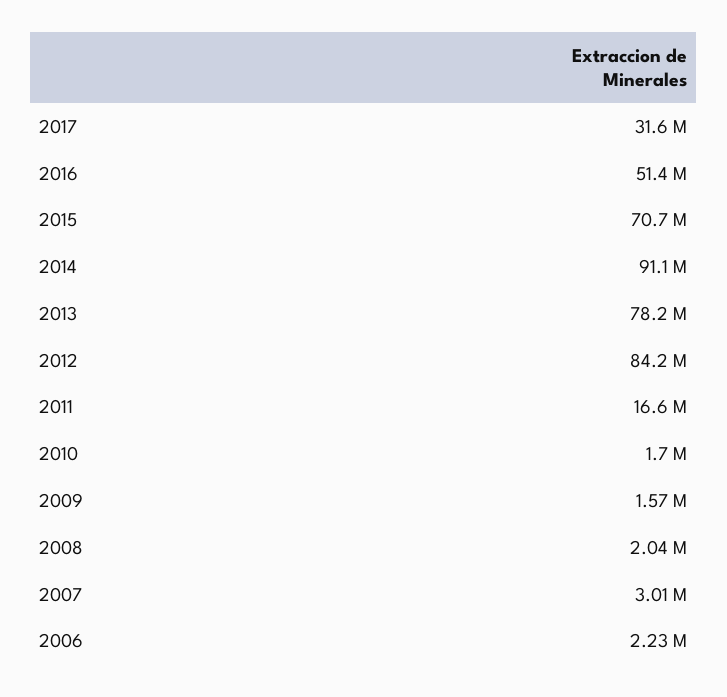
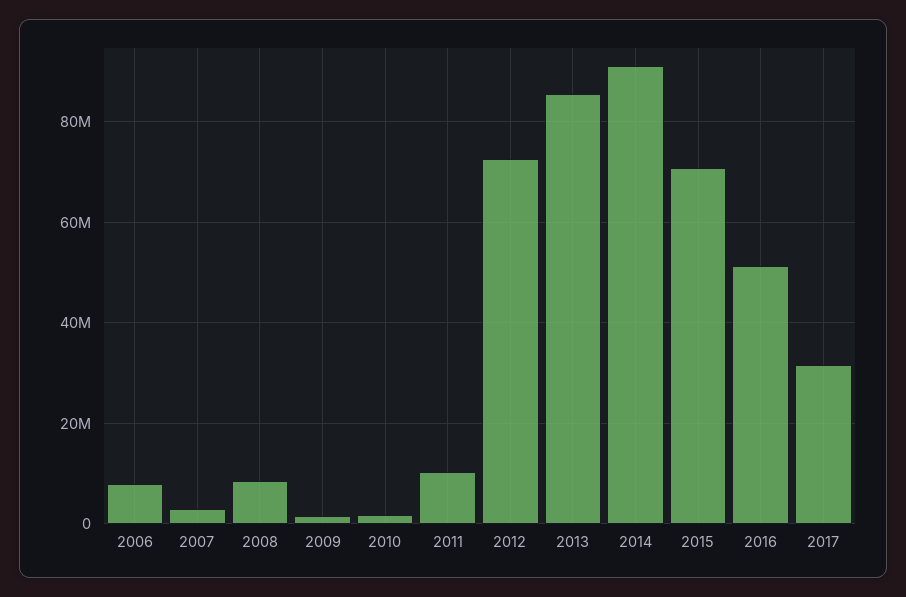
  {
    "2017": 31600000,
    "2016": 51400000,
    "2015": 70700000,
    "2014": 91100000,
-   "2013": 78200000,
+   "2013": 86000000,
-   "2012": 84200000,
+   "2012": 72000000,
-   "2011": 16600000,
+   "2011": 10000000,
    "2010": 1700000,
    "2009": 1570000,
-   "2008": 2040000,
+   "2008": 8000000,
    "2007": 3010000,
-   "2006": 2230000
+   "2006": 8000000
  }

